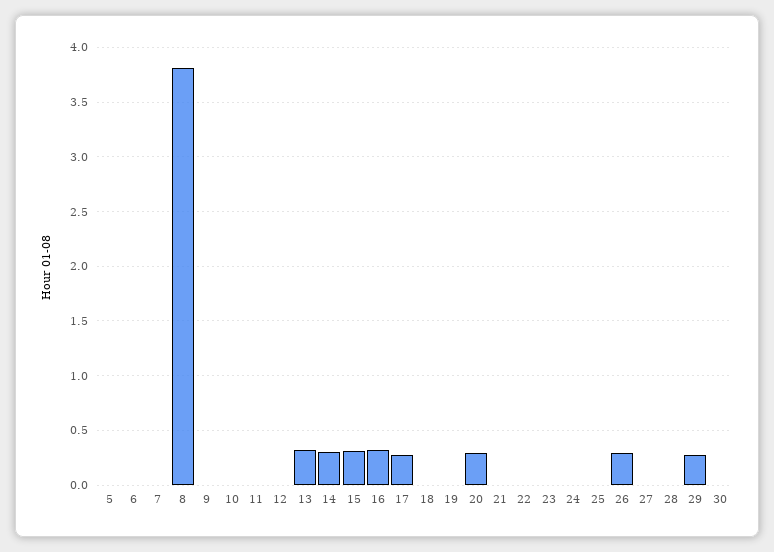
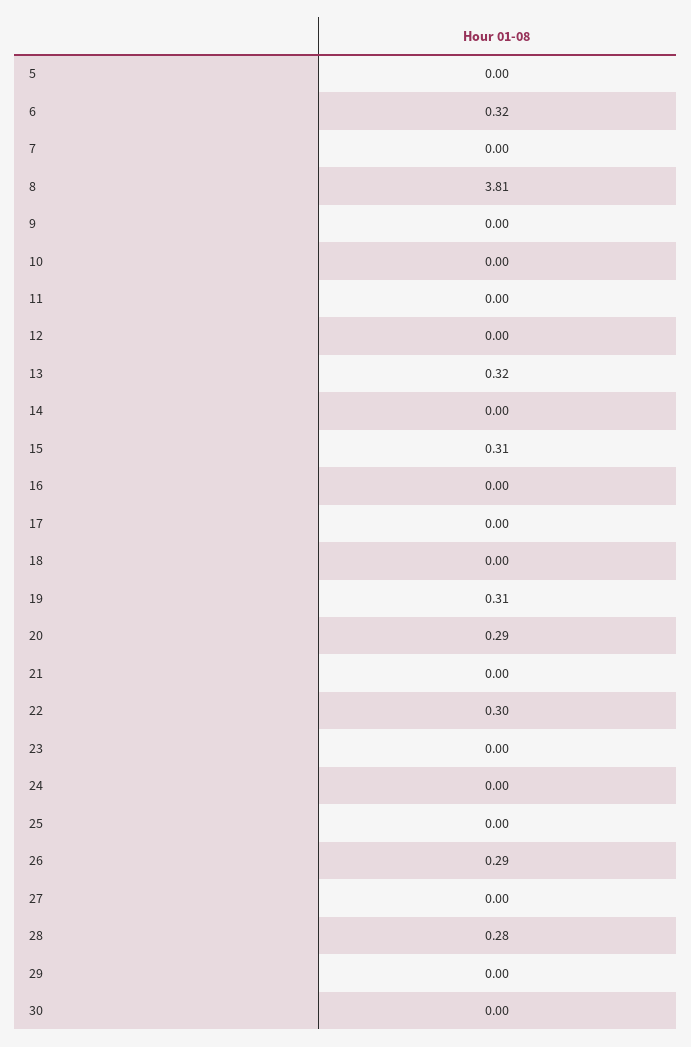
  {
    "5": 0,
-   "6": 0,
+   "6": 0.32,
    "7": 0,
    "8": 3.81,
    "9": 0,
    "10": 0,
    "11": 0,
    "12": 0,
    "13": 0.32,
-   "14": 0.3,
+   "14": 0,
    "15": 0.31,
-   "16": 0.3,
+   "16": 0,
-   "17": 0.3,
+   "17": 0,
    "18": 0,
-   "19": 0,
+   "19": 0.31,
    "20": 0.29,
    "21": 0,
-   "22": 0,
+   "22": 0.3,
    "23": 0,
    "24": 0,
    "25": 0,
    "26": 0.29,
    "27": 0,
-   "28": 0,
+   "28": 0.28,
-   "29": 0.3,
+   "29": 0,
    "30": 0
  }

